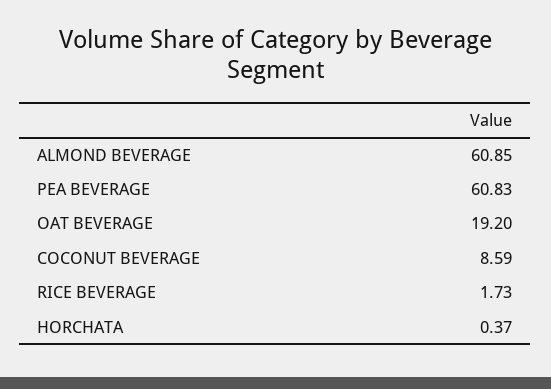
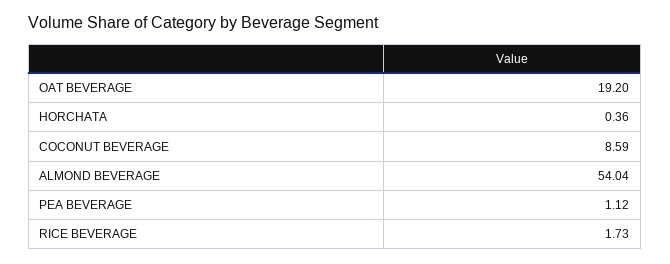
  {
-   "ALMOND BEVERAGE": 60.85,
+   "ALMOND BEVERAGE": 54.04,
-   "PEA BEVERAGE": 60.83,
+   "PEA BEVERAGE": 1.12,
    "OAT BEVERAGE": 19.2,
    "COCONUT BEVERAGE": 8.59,
    "RICE BEVERAGE": 1.73,
-   "HORCHATA": 0.37
+   "HORCHATA": 0.36
  }

